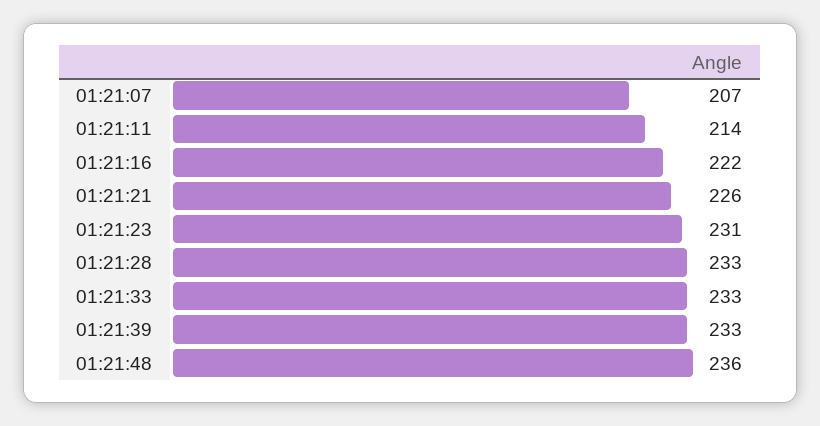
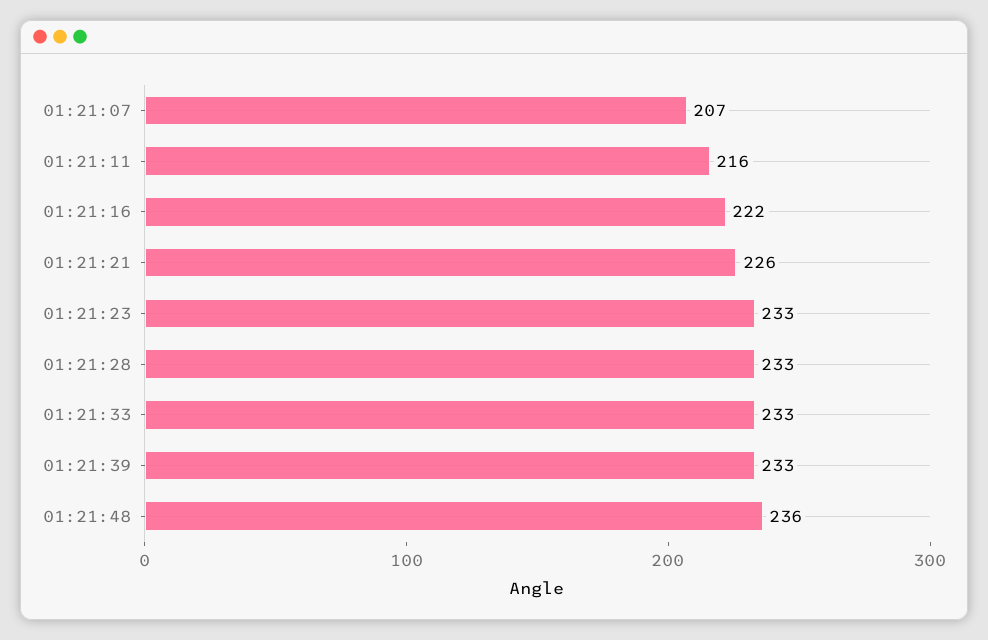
  {
    "01:21:07": 207,
-   "01:21:11": 214,
+   "01:21:11": 216,
    "01:21:16": 222,
    "01:21:21": 226,
-   "01:21:23": 231,
+   "01:21:23": 233,
    "01:21:28": 233,
    "01:21:33": 233,
    "01:21:39": 233,
    "01:21:48": 236
  }

